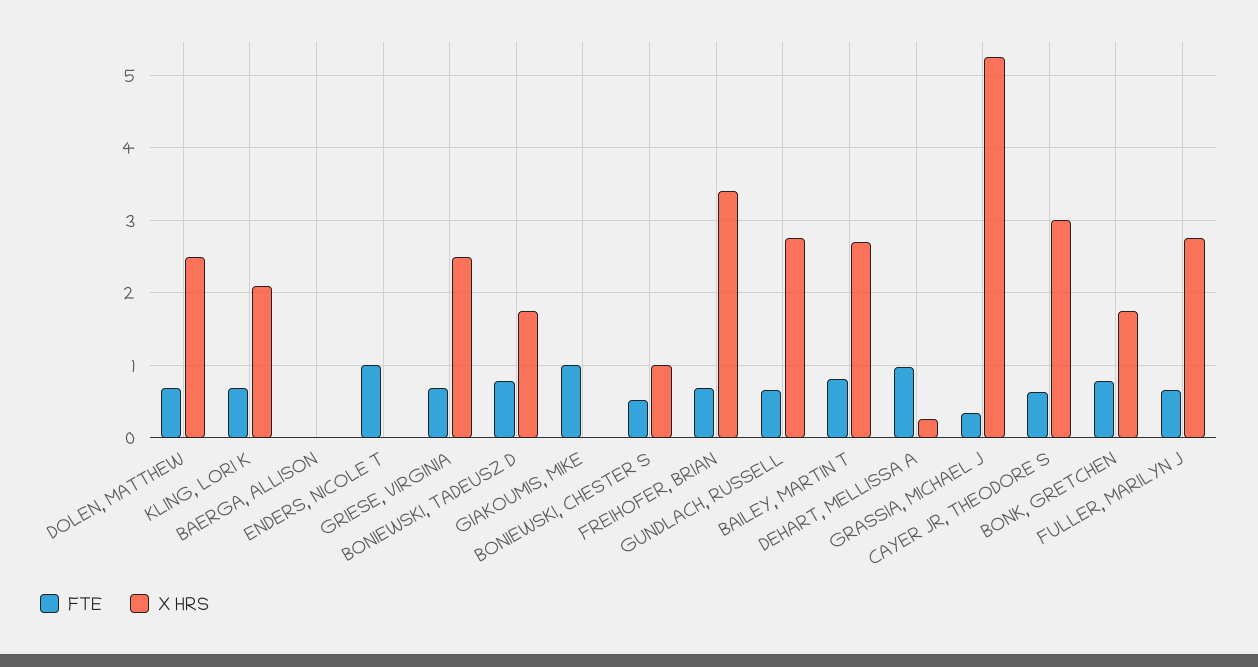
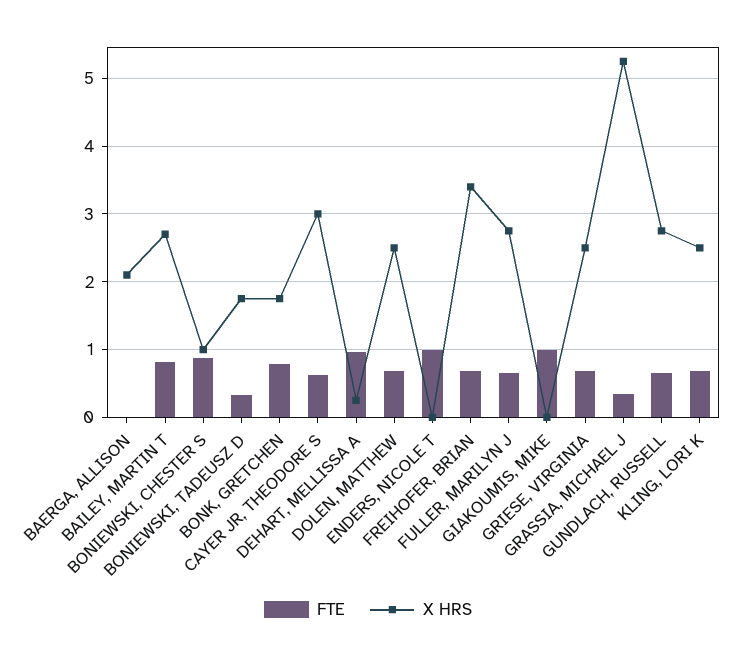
  {
    "FTE": {
      "DOLEN, MATTHEW": 0.7,
      "KLING, LORI K": 0.7,
      "BAERGA, ALLISON": 0,
      "ENDERS, NICOLE T": 1,
      "GRIESE, VIRGINIA": 0.7,
-     "BONIEWSKI, TADEUSZ D": 0.8,
+     "BONIEWSKI, TADEUSZ D": 0.3,
      "GIAKOUMIS, MIKE": 1,
-     "BONIEWSKI, CHESTER S": 0.5,
+     "BONIEWSKI, CHESTER S": 0.9,
      "FREIHOFER, BRIAN": 0.7,
      "GUNDLACH, RUSSELL": 0.7,
      "BAILEY, MARTIN T": 0.8,
      "DEHART, MELLISSA A": 1,
      "GRASSIA, MICHAEL J": 0.3,
      "CAYER JR, THEODORE S": 0.6,
      "BONK, GRETCHEN": 0.8,
      "FULLER, MARILYN J": 0.7
    },
    "X HRS": {
      "DOLEN, MATTHEW": 2.5,
-     "KLING, LORI K": 2.1,
+     "KLING, LORI K": 2.5,
-     "BAERGA, ALLISON": 0,
+     "BAERGA, ALLISON": 2.1,
      "ENDERS, NICOLE T": 0,
      "GRIESE, VIRGINIA": 2.5,
      "BONIEWSKI, TADEUSZ D": 1.8,
      "GIAKOUMIS, MIKE": 0,
      "BONIEWSKI, CHESTER S": 1,
      "FREIHOFER, BRIAN": 3.4,
      "GUNDLACH, RUSSELL": 2.8,
      "BAILEY, MARTIN T": 2.7,
      "DEHART, MELLISSA A": 0.3,
      "GRASSIA, MICHAEL J": 5.3,
      "CAYER JR, THEODORE S": 3,
      "BONK, GRETCHEN": 1.8,
      "FULLER, MARILYN J": 2.8
    }
  }

